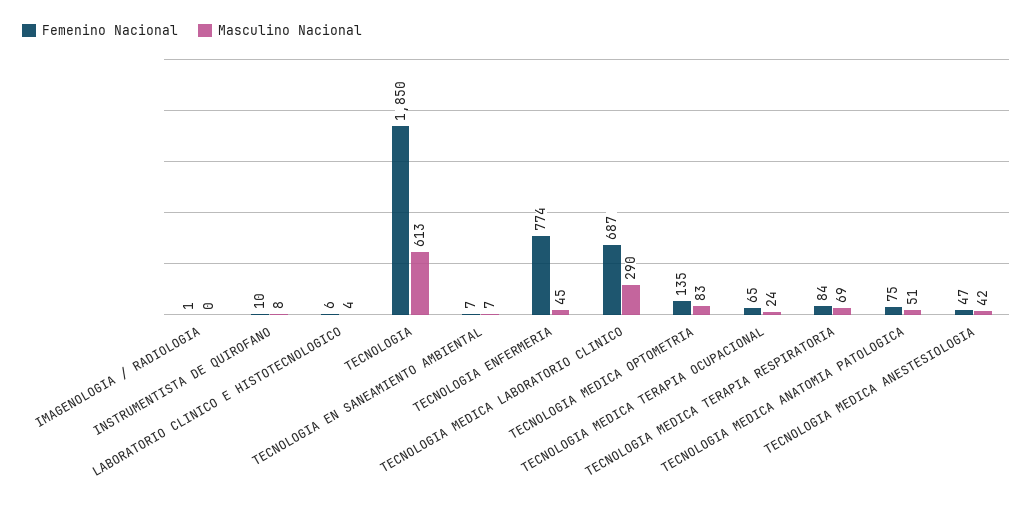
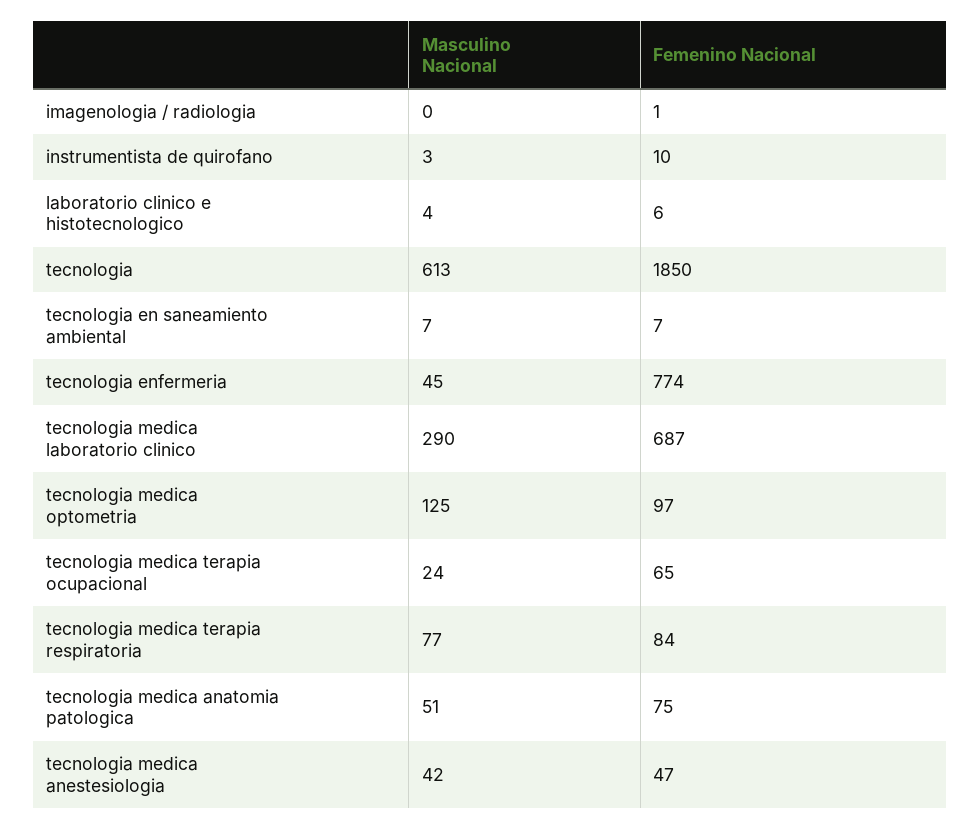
  {
    "Femenino Nacional": {
      "IMAGENOLOGIA / RADIOLOGIA": 1,
      "INSTRUMENTISTA DE QUIROFANO": 10,
      "LABORATORIO CLINICO E HISTOTECNOLOGICO": 6,
      "TECNOLOGIA": 1850,
      "TECNOLOGIA EN SANEAMIENTO AMBIENTAL": 7,
      "TECNOLOGIA ENFERMERIA": 774,
      "TECNOLOGIA MEDICA LABORATORIO CLINICO": 687,
-     "TECNOLOGIA MEDICA OPTOMETRIA": 135,
+     "TECNOLOGIA MEDICA OPTOMETRIA": 97,
      "TECNOLOGIA MEDICA TERAPIA OCUPACIONAL": 65,
      "TECNOLOGIA MEDICA TERAPIA RESPIRATORIA": 84,
      "TECNOLOGIA MEDICA ANATOMIA PATOLOGICA": 75,
      "TECNOLOGIA MEDICA ANESTESIOLOGIA": 47
    },
    "Masculino Nacional": {
      "IMAGENOLOGIA / RADIOLOGIA": 0,
-     "INSTRUMENTISTA DE QUIROFANO": 8,
+     "INSTRUMENTISTA DE QUIROFANO": 3,
      "LABORATORIO CLINICO E HISTOTECNOLOGICO": 4,
      "TECNOLOGIA": 613,
      "TECNOLOGIA EN SANEAMIENTO AMBIENTAL": 7,
      "TECNOLOGIA ENFERMERIA": 45,
      "TECNOLOGIA MEDICA LABORATORIO CLINICO": 290,
-     "TECNOLOGIA MEDICA OPTOMETRIA": 83,
+     "TECNOLOGIA MEDICA OPTOMETRIA": 125,
      "TECNOLOGIA MEDICA TERAPIA OCUPACIONAL": 24,
-     "TECNOLOGIA MEDICA TERAPIA RESPIRATORIA": 69,
+     "TECNOLOGIA MEDICA TERAPIA RESPIRATORIA": 77,
      "TECNOLOGIA MEDICA ANATOMIA PATOLOGICA": 51,
      "TECNOLOGIA MEDICA ANESTESIOLOGIA": 42
    }
  }

